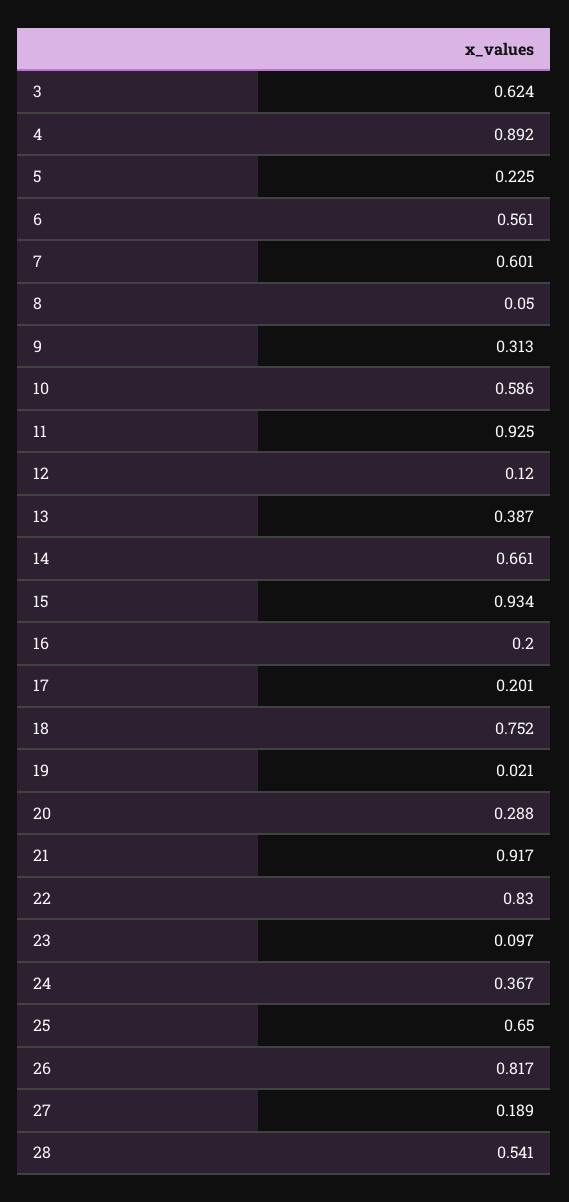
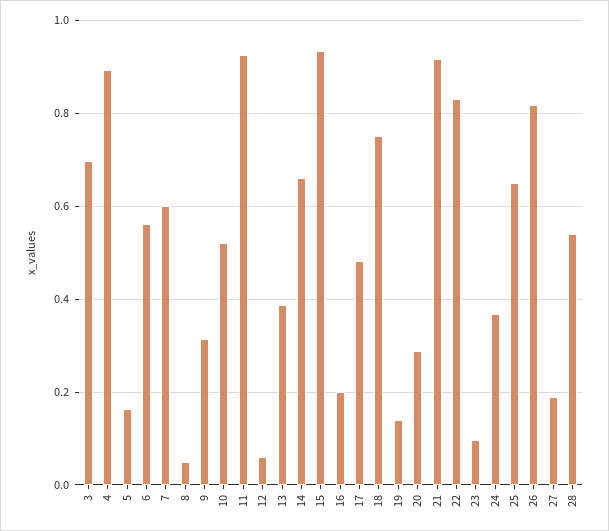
  {
-   "3": 0.624,
+   "3": 0.7,
    "4": 0.892,
-   "5": 0.225,
+   "5": 0.16,
    "6": 0.561,
    "7": 0.601,
    "8": 0.05,
    "9": 0.313,
-   "10": 0.586,
+   "10": 0.52,
    "11": 0.925,
-   "12": 0.12,
+   "12": 0.06,
    "13": 0.387,
    "14": 0.661,
    "15": 0.934,
    "16": 0.2,
-   "17": 0.201,
+   "17": 0.48,
    "18": 0.752,
-   "19": 0.021,
+   "19": 0.14,
    "20": 0.288,
    "21": 0.917,
    "22": 0.83,
    "23": 0.097,
    "24": 0.367,
    "25": 0.65,
    "26": 0.817,
    "27": 0.189,
    "28": 0.541
  }

